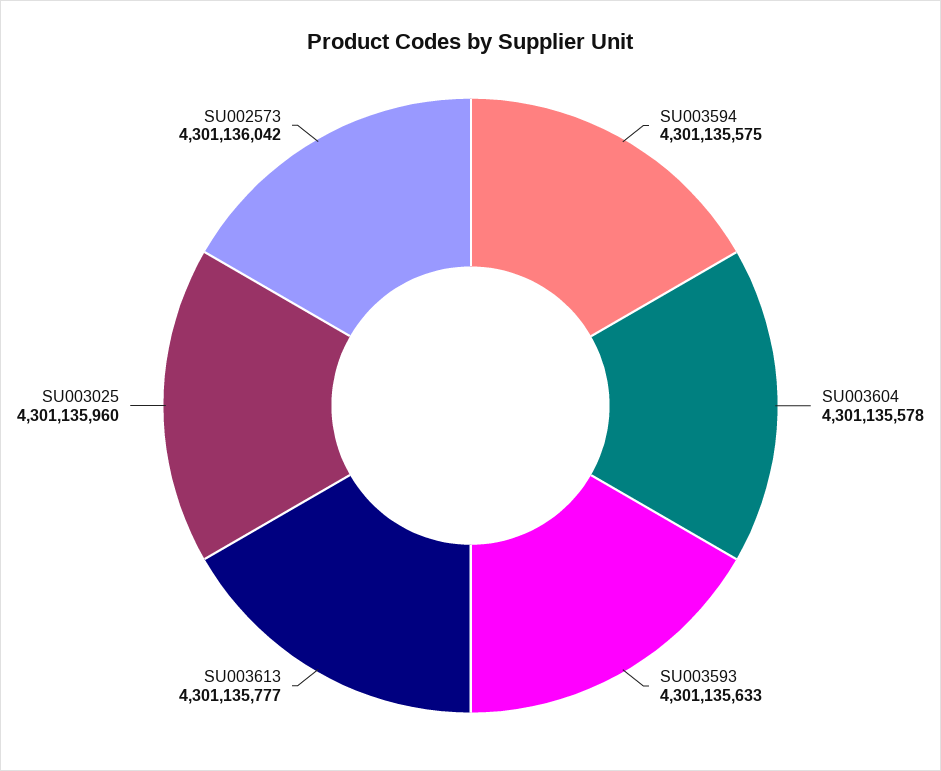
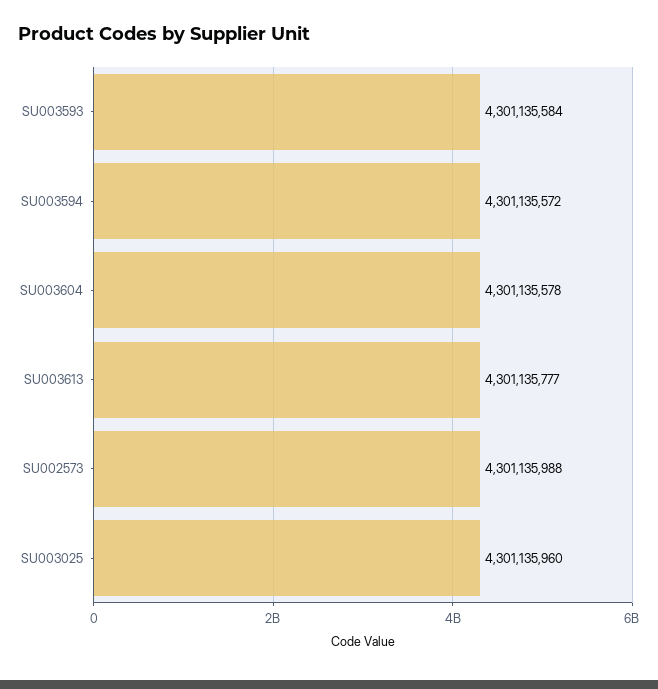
  {
-   "SU003594": 4301135575,
+   "SU003594": 4301135572,
    "SU003604": 4301135578,
-   "SU003593": 4301135633,
+   "SU003593": 4301135584,
    "SU003613": 4301135777,
    "SU003025": 4301135960,
-   "SU002573": 4301136042
+   "SU002573": 4301135988
  }

